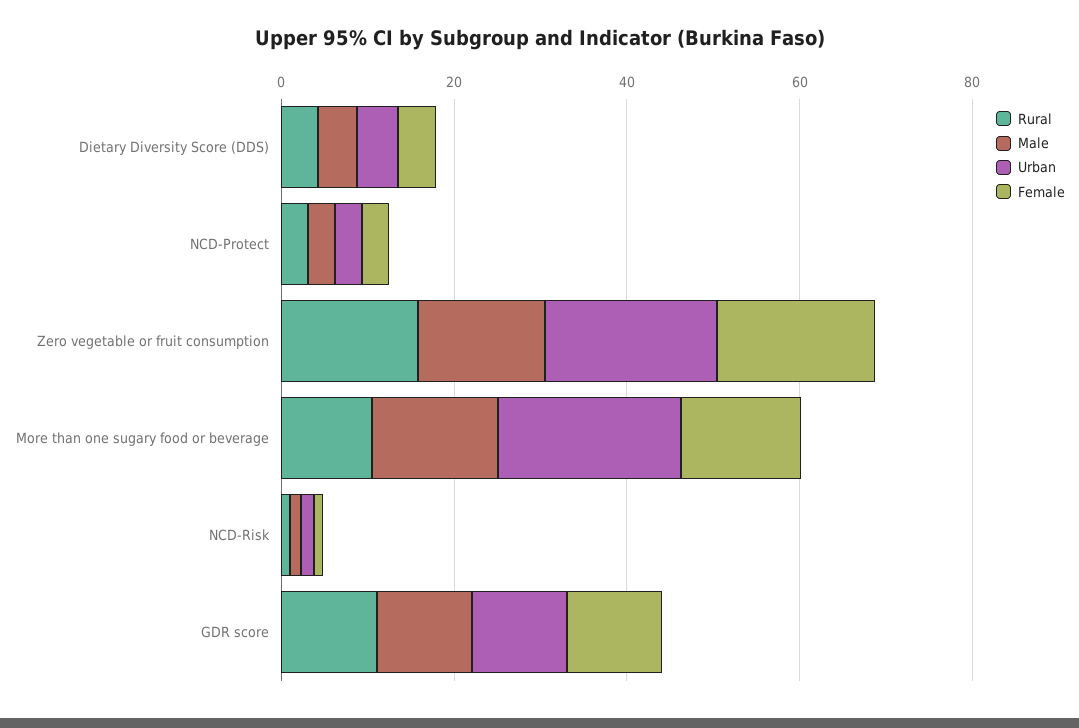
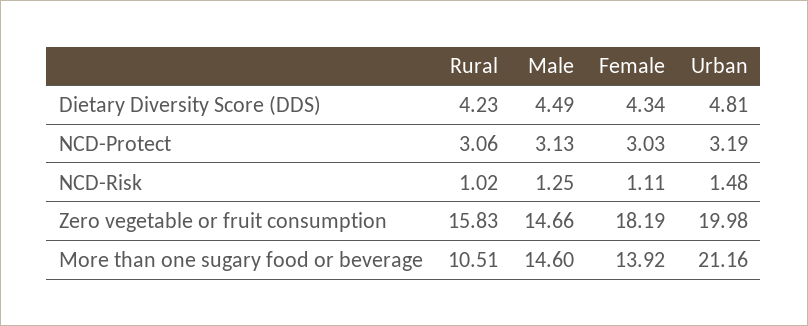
  {
    "Rural": {
      "Dietary Diversity Score (DDS)": 4.23,
      "NCD-Protect": 3.06,
      "Zero vegetable or fruit consumption": 15.83,
      "More than one sugary food or beverage": 10.51,
-     "NCD-Risk": 1.02,
+     "NCD-Risk": 1.02
-     "GDR score": 10
    },
    "Male": {
      "Dietary Diversity Score (DDS)": 4.49,
      "NCD-Protect": 3.13,
      "Zero vegetable or fruit consumption": 14.66,
      "More than one sugary food or beverage": 14.6,
-     "NCD-Risk": 1.25,
+     "NCD-Risk": 1.25
-     "GDR score": 10
    },
    "Urban": {
      "Dietary Diversity Score (DDS)": 4.81,
      "NCD-Protect": 3.19,
      "Zero vegetable or fruit consumption": 19.98,
      "More than one sugary food or beverage": 21.16,
-     "NCD-Risk": 1.48,
+     "NCD-Risk": 1.48
-     "GDR score": 10
    },
    "Female": {
      "Dietary Diversity Score (DDS)": 4.34,
      "NCD-Protect": 3.03,
      "Zero vegetable or fruit consumption": 18.19,
      "More than one sugary food or beverage": 13.92,
-     "NCD-Risk": 1.11,
+     "NCD-Risk": 1.11
-     "GDR score": 10
    }
  }

